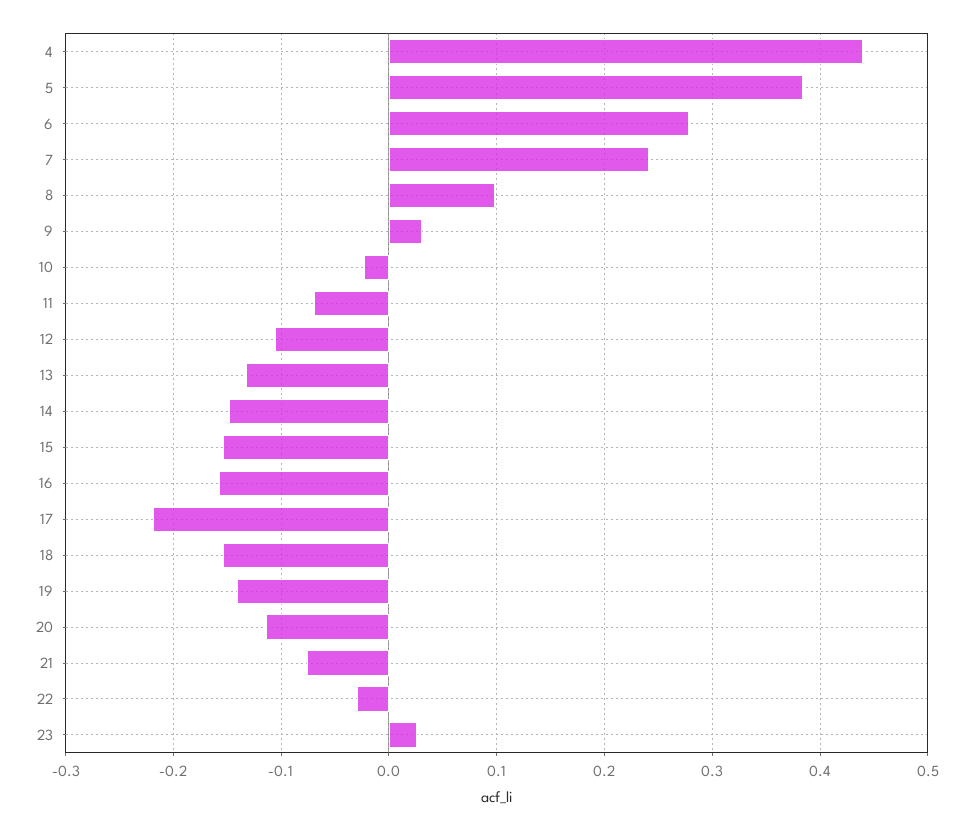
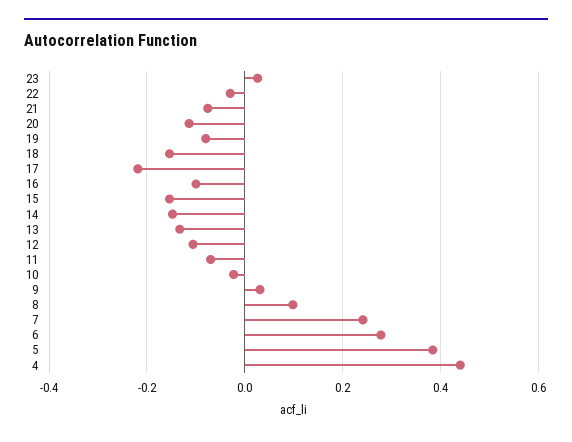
  {
    "4": 0.44,
    "5": 0.38,
    "6": 0.28,
    "7": 0.24,
    "8": 0.1,
    "9": 0.03,
    "10": -0.02,
    "11": -0.07,
    "12": -0.11,
    "13": -0.13,
    "14": -0.15,
    "15": -0.15,
-   "16": -0.16,
+   "16": -0.1,
    "17": -0.22,
    "18": -0.15,
-   "19": -0.14,
+   "19": -0.08,
    "20": -0.11,
    "21": -0.08,
    "22": -0.03,
    "23": 0.03
  }

